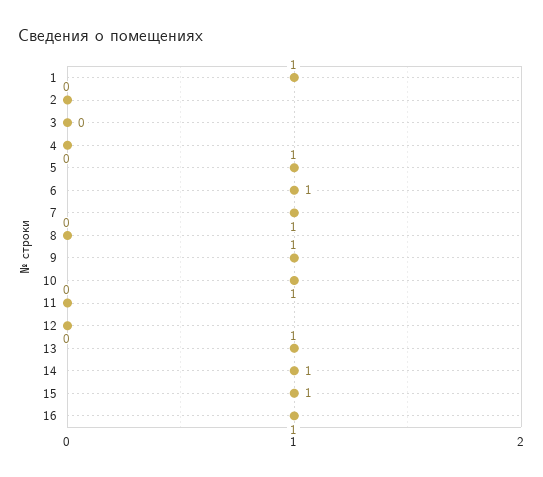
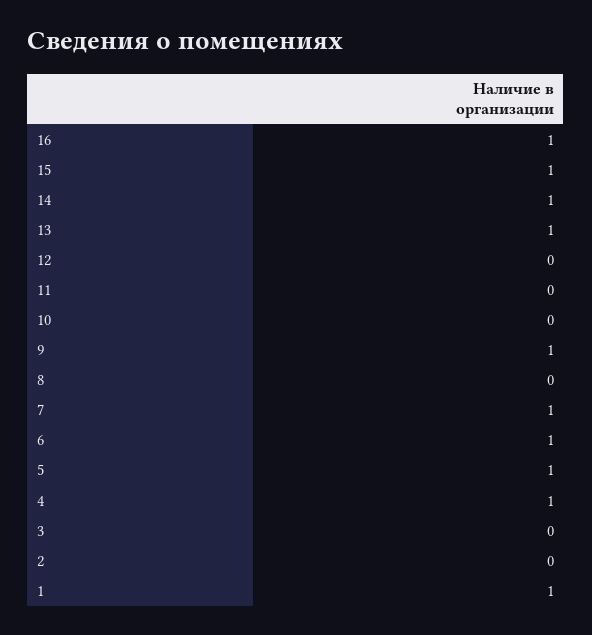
  {
    "1": 1,
    "2": 0,
    "3": 0,
-   "4": 0,
+   "4": 1,
    "5": 1,
    "6": 1,
    "7": 1,
    "8": 0,
    "9": 1,
-   "10": 1,
+   "10": 0,
    "11": 0,
    "12": 0,
    "13": 1,
    "14": 1,
    "15": 1,
    "16": 1
  }

